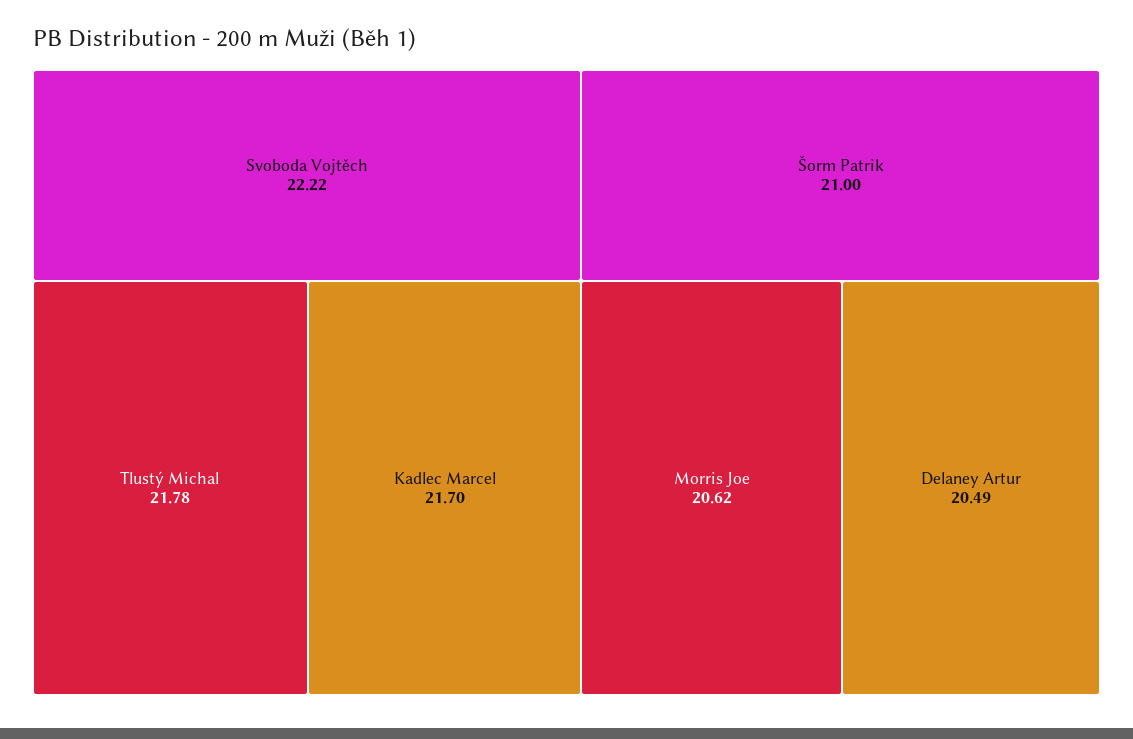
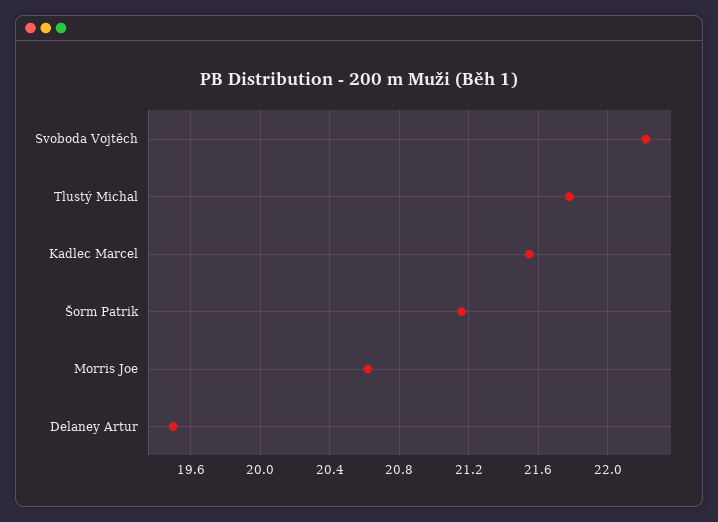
  {
    "Svoboda Vojtěch": 22.22,
    "Tlustý Michal": 21.78,
-   "Kadlec Marcel": 21.7,
+   "Kadlec Marcel": 21.55,
-   "Šorm Patrik": 21,
+   "Šorm Patrik": 21.15,
    "Morris Joe": 20.62,
-   "Delaney Artur": 20.49
+   "Delaney Artur": 19.5
  }

